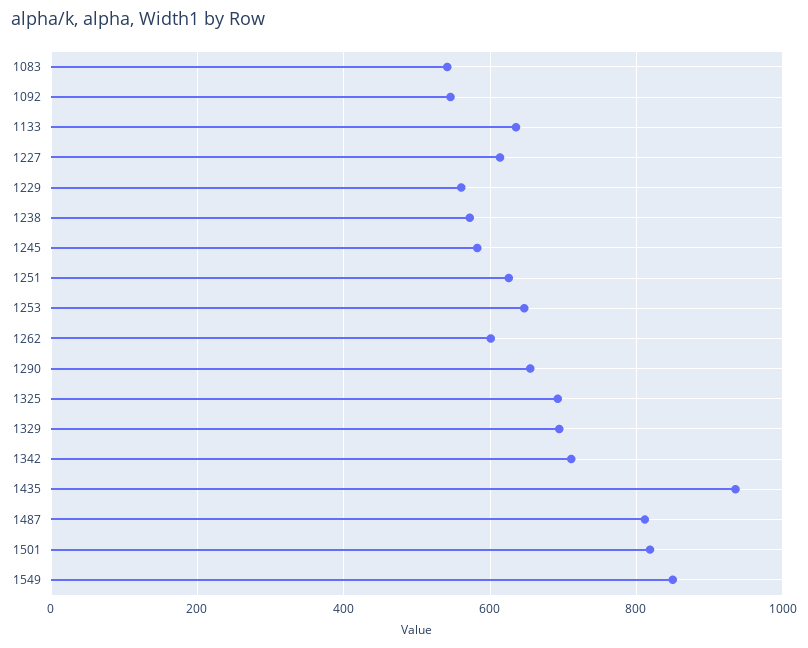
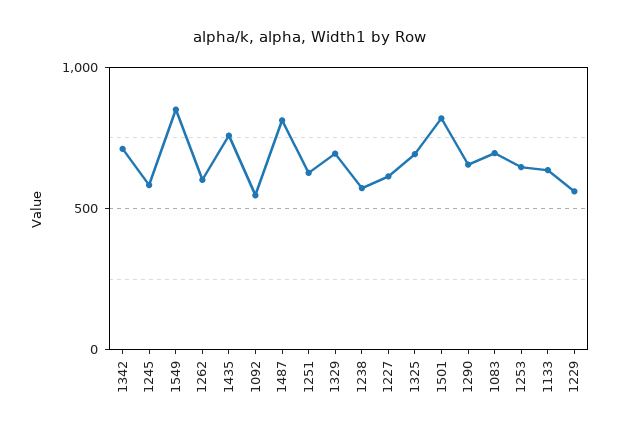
  {
-   "1083": 540,
+   "1083": 700,
    "1092": 540,
    "1133": 640,
    "1227": 620,
    "1229": 560,
    "1238": 580,
    "1245": 580,
    "1251": 620,
    "1253": 640,
    "1262": 600,
    "1290": 660,
    "1325": 700,
    "1329": 700,
    "1342": 720,
-   "1435": 940,
+   "1435": 750,
    "1487": 820,
    "1501": 820,
    "1549": 840
  }

